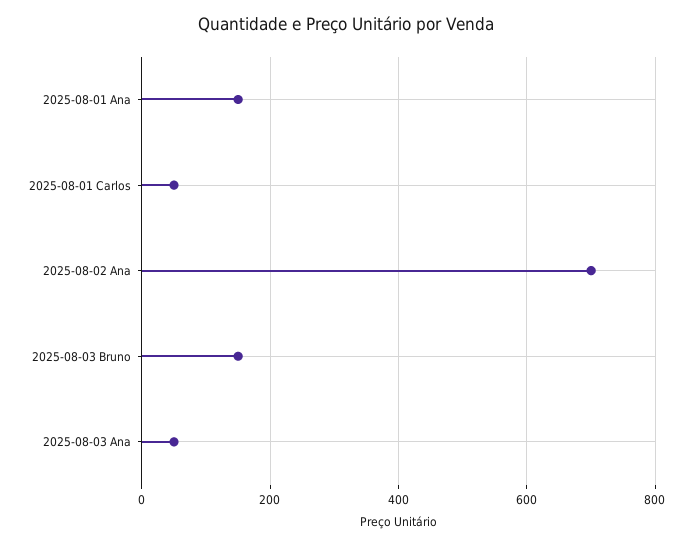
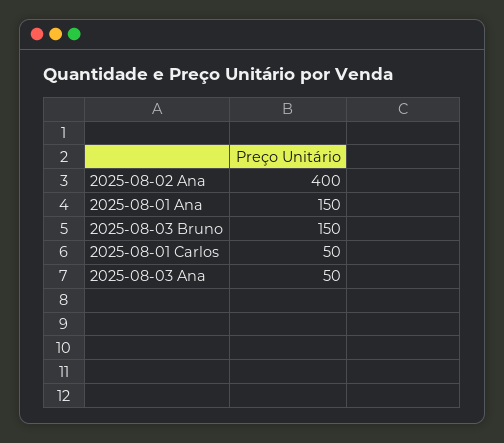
  {
    "2025-08-01 Ana": 150,
    "2025-08-01 Carlos": 50,
-   "2025-08-02 Ana": 700,
+   "2025-08-02 Ana": 400,
    "2025-08-03 Bruno": 150,
    "2025-08-03 Ana": 50
  }

